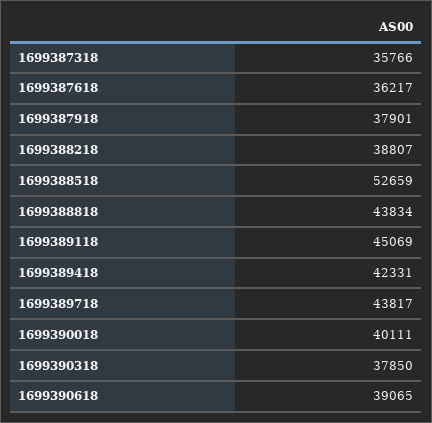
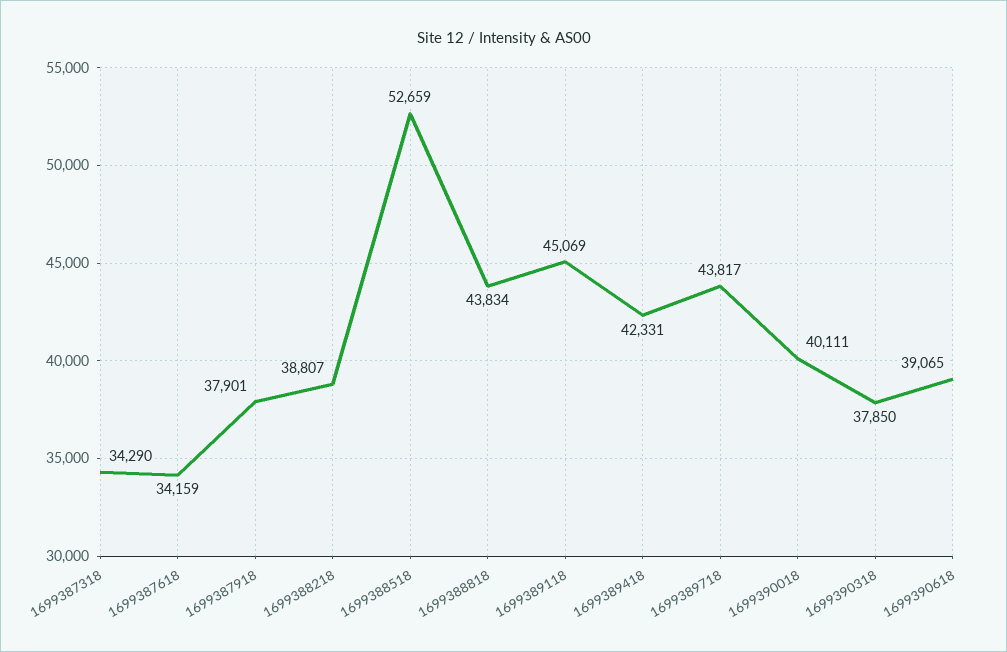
  {
-   "1699387318": 35766,
+   "1699387318": 34290,
-   "1699387618": 36217,
+   "1699387618": 34159,
    "1699387918": 37901,
    "1699388218": 38807,
    "1699388518": 52659,
    "1699388818": 43834,
    "1699389118": 45069,
    "1699389418": 42331,
    "1699389718": 43817,
    "1699390018": 40111,
    "1699390318": 37850,
    "1699390618": 39065
  }

